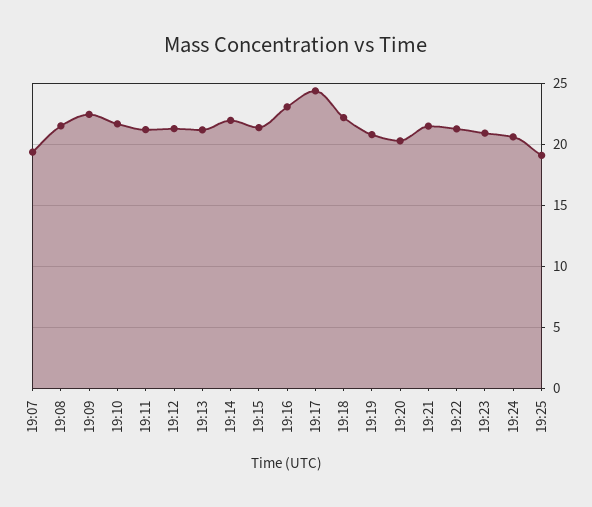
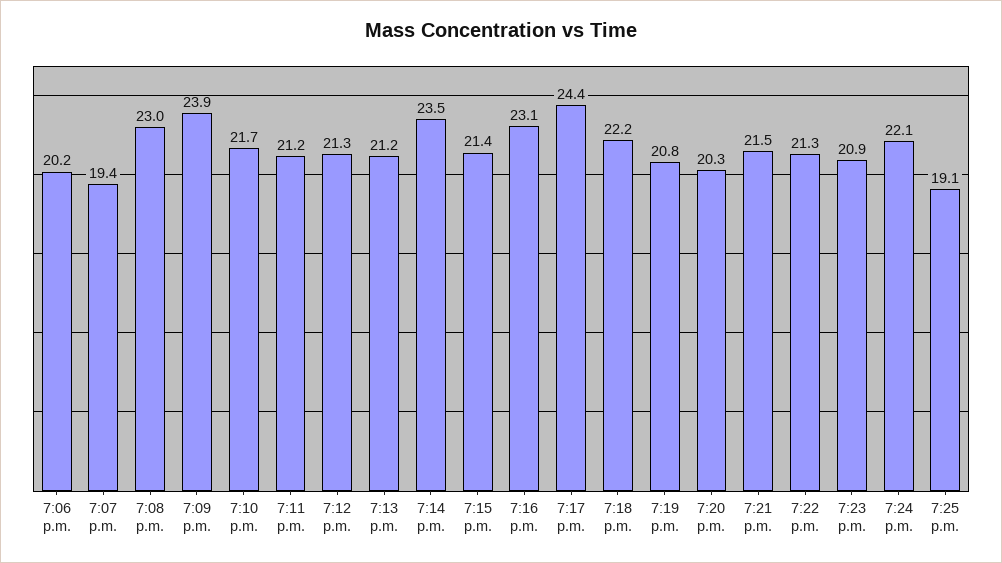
  {
    "19:07": 19.4,
-   "19:08": 21.5,
+   "19:08": 23,
-   "19:09": 22.5,
+   "19:09": 23.9,
    "19:10": 21.7,
    "19:11": 21.2,
    "19:12": 21.3,
    "19:13": 21.2,
-   "19:14": 22,
+   "19:14": 23.5,
    "19:15": 21.4,
    "19:16": 23.1,
    "19:17": 24.4,
    "19:18": 22.2,
    "19:19": 20.8,
    "19:20": 20.3,
    "19:21": 21.5,
    "19:22": 21.3,
    "19:23": 20.9,
-   "19:24": 20.5,
+   "19:24": 22.1,
-   "19:25": 19.1
+   "19:25": 19.1,
+   "7:06 p.m.": 20.2
  }

